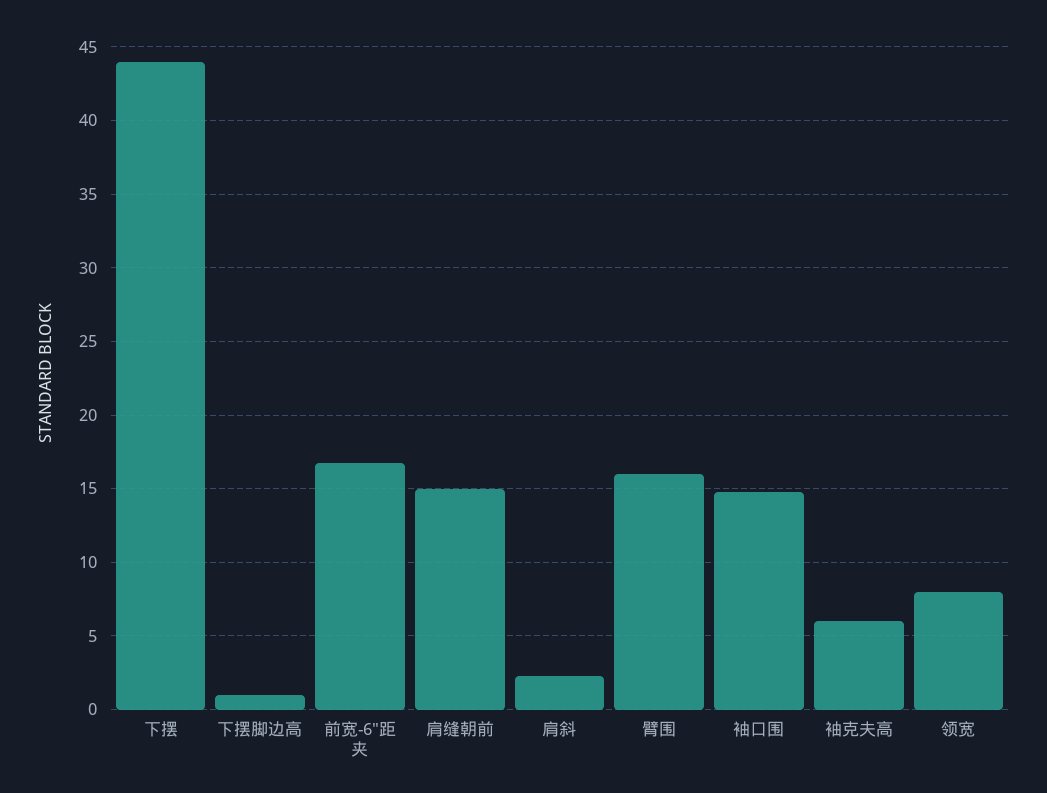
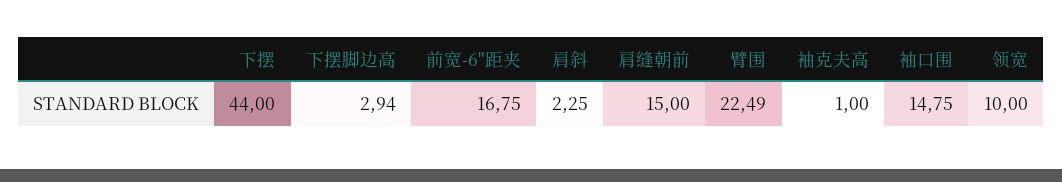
  {
    "下摆": 44,
-   "下摆脚边高": 1,
+   "下摆脚边高": 2.94,
    "前宽-6\"距夹": 16.75,
    "肩缝朝前": 15,
    "肩斜": 2.25,
-   "臂围": 16,
+   "臂围": 22.49,
    "袖口围": 14.75,
-   "袖克夫高": 6,
+   "袖克夫高": 1,
-   "领宽": 8
+   "领宽": 10
  }

